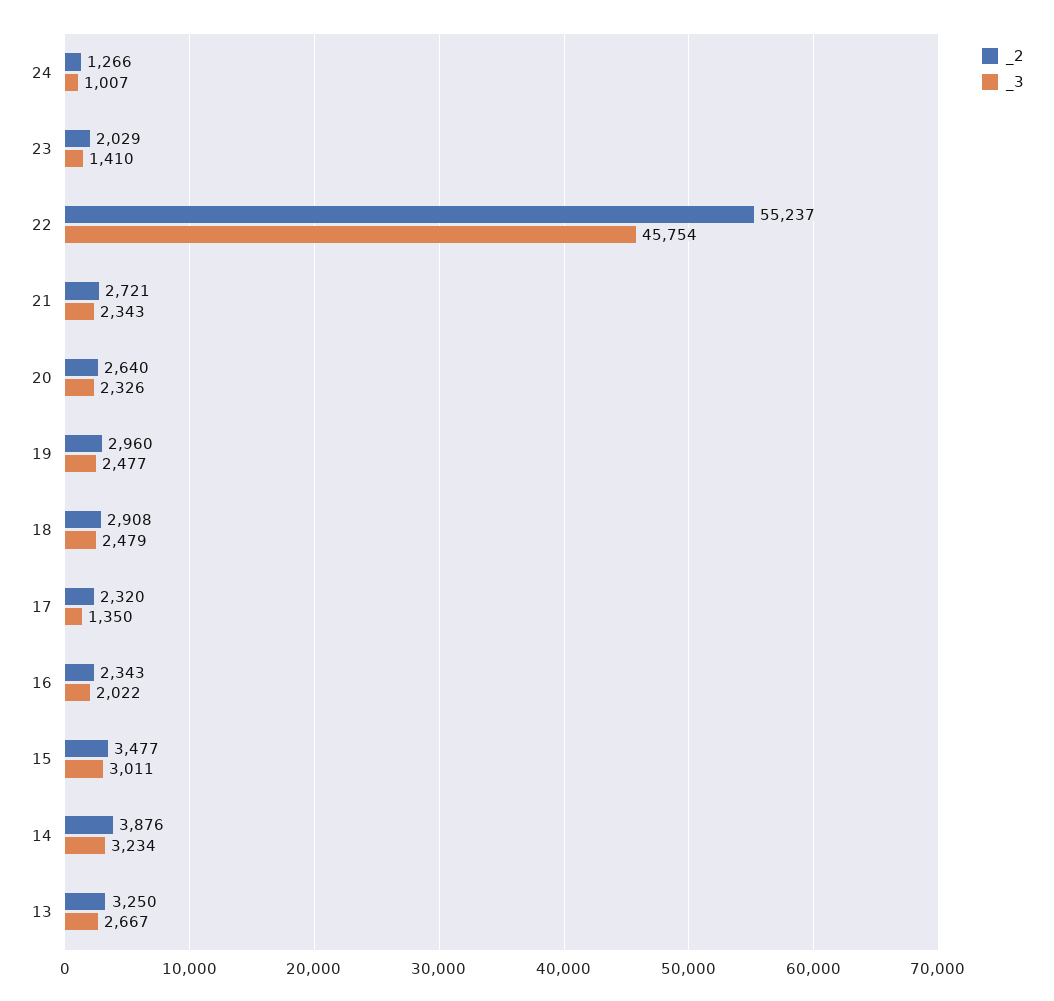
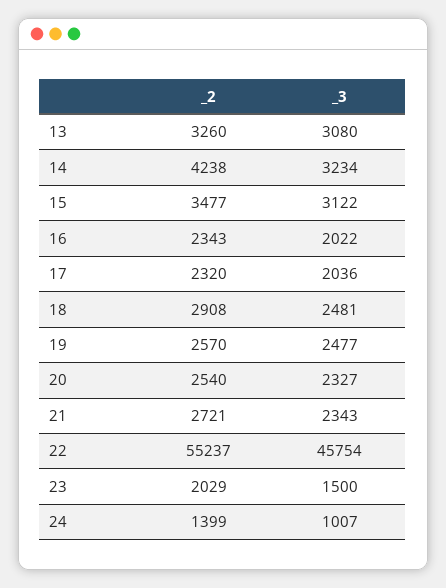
  {
    "_2": {
-     "24": 1266,
+     "24": 1399,
      "23": 2029,
      "22": 55237,
      "21": 2721,
-     "20": 2640,
+     "20": 2540,
-     "19": 2960,
+     "19": 2570,
      "18": 2908,
      "17": 2320,
      "16": 2343,
      "15": 3477,
-     "14": 3876,
+     "14": 4238,
-     "13": 3250
+     "13": 3260
    },
    "_3": {
      "24": 1007,
-     "23": 1410,
+     "23": 1500,
      "22": 45754,
      "21": 2343,
-     "20": 2326,
+     "20": 2327,
      "19": 2477,
-     "18": 2479,
+     "18": 2481,
-     "17": 1350,
+     "17": 2036,
      "16": 2022,
-     "15": 3011,
+     "15": 3122,
      "14": 3234,
-     "13": 2667
+     "13": 3080
    }
  }

